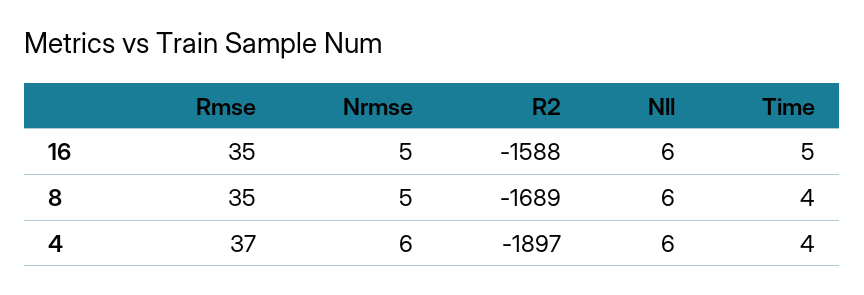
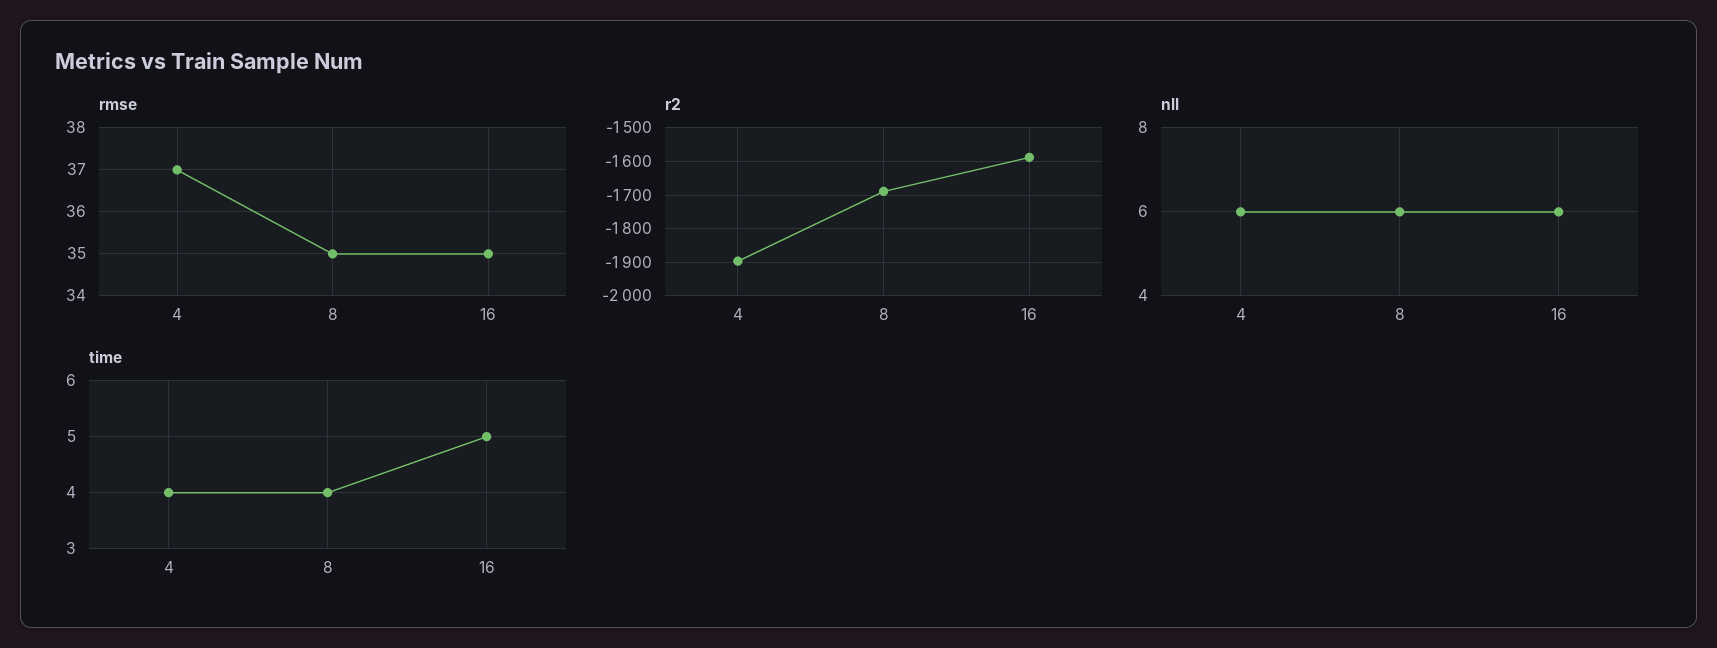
  {
    "Rmse": {
      "16": 35,
      "8": 35,
      "4": 37
    },
-   "Nrmse": {
-     "16": 5,
-     "8": 5,
-     "4": 6
-   },
    "R2": {
      "16": -1588,
      "8": -1689,
      "4": -1897
    },
    "Nll": {
      "16": 6,
      "8": 6,
      "4": 6
    },
    "Time": {
      "16": 5,
      "8": 4,
      "4": 4
    }
  }

